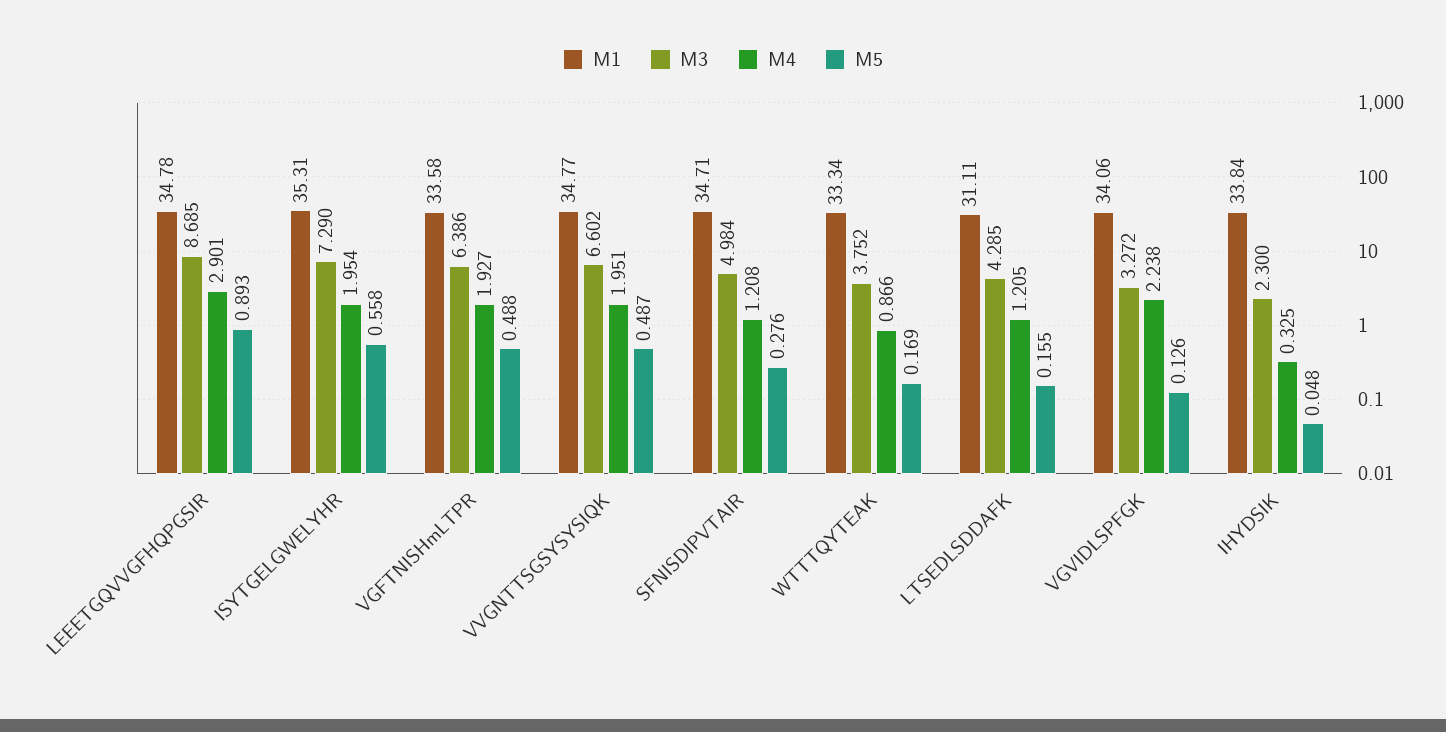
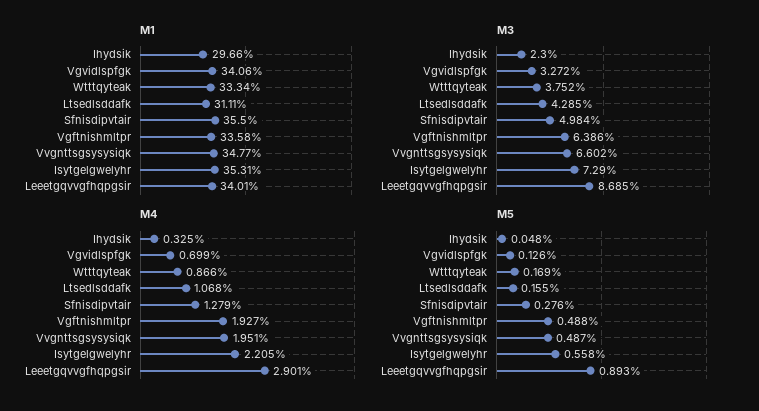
  {
    "M1": {
-     "LEEETGQVVGFHQPGSIR": 34.78,
+     "LEEETGQVVGFHQPGSIR": 34.01,
      "ISYTGELGWELYHR": 35.31,
      "VGFTNISHmLTPR": 33.58,
      "VVGNTTSGSYSYSIQK": 34.77,
-     "SFNISDIPVTAIR": 34.71,
+     "SFNISDIPVTAIR": 35.5,
      "WTTTQYTEAK": 33.34,
      "LTSEDLSDDAFK": 31.11,
      "VGVIDLSPFGK": 34.06,
-     "IHYDSIK": 33.84
+     "IHYDSIK": 29.66
    },
    "M3": {
      "LEEETGQVVGFHQPGSIR": 8.685,
      "ISYTGELGWELYHR": 7.29,
      "VGFTNISHmLTPR": 6.386,
      "VVGNTTSGSYSYSIQK": 6.602,
      "SFNISDIPVTAIR": 4.984,
      "WTTTQYTEAK": 3.752,
      "LTSEDLSDDAFK": 4.285,
      "VGVIDLSPFGK": 3.272,
      "IHYDSIK": 2.3
    },
    "M4": {
      "LEEETGQVVGFHQPGSIR": 2.901,
-     "ISYTGELGWELYHR": 1.954,
+     "ISYTGELGWELYHR": 2.205,
      "VGFTNISHmLTPR": 1.927,
      "VVGNTTSGSYSYSIQK": 1.951,
-     "SFNISDIPVTAIR": 1.208,
+     "SFNISDIPVTAIR": 1.279,
      "WTTTQYTEAK": 0.866,
-     "LTSEDLSDDAFK": 1.205,
+     "LTSEDLSDDAFK": 1.068,
-     "VGVIDLSPFGK": 2.238,
+     "VGVIDLSPFGK": 0.699,
      "IHYDSIK": 0.325
    },
    "M5": {
      "LEEETGQVVGFHQPGSIR": 0.893,
      "ISYTGELGWELYHR": 0.558,
      "VGFTNISHmLTPR": 0.488,
      "VVGNTTSGSYSYSIQK": 0.487,
      "SFNISDIPVTAIR": 0.276,
      "WTTTQYTEAK": 0.169,
      "LTSEDLSDDAFK": 0.155,
      "VGVIDLSPFGK": 0.126,
      "IHYDSIK": 0.048
    }
  }

